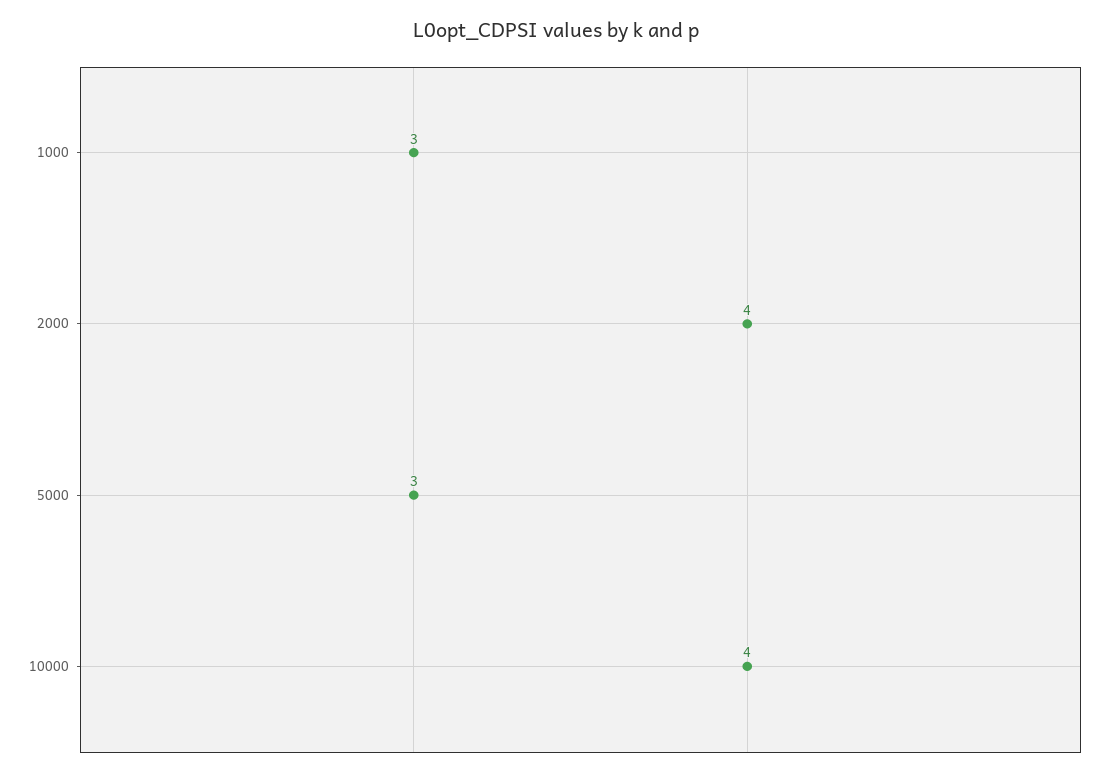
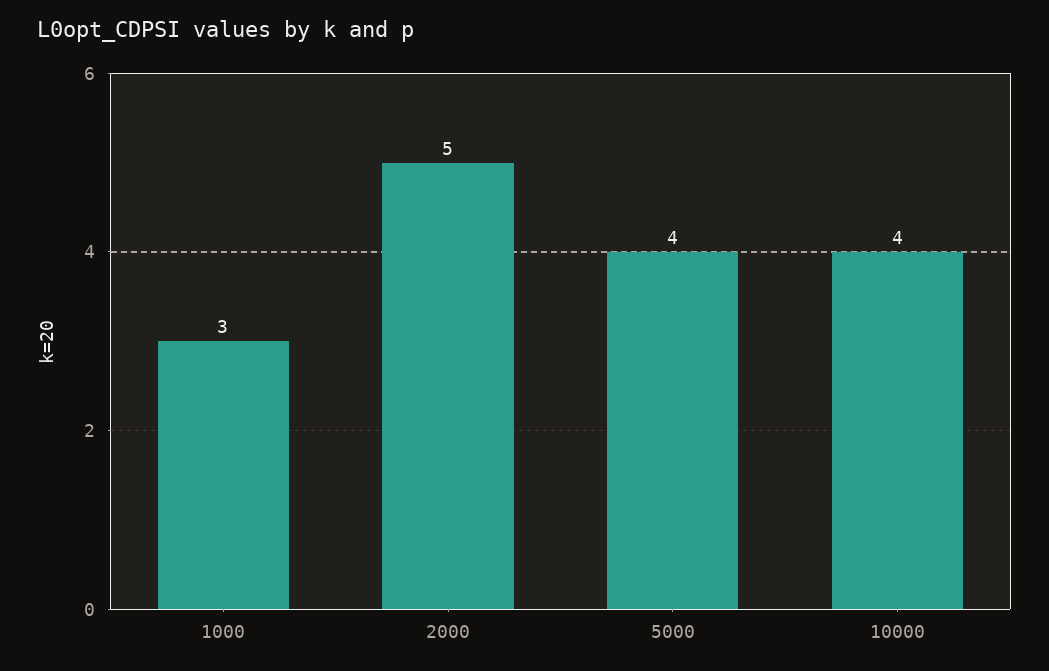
  {
    "1000": 3,
-   "2000": 4,
+   "2000": 5,
-   "5000": 3,
+   "5000": 4,
    "10000": 4
  }

